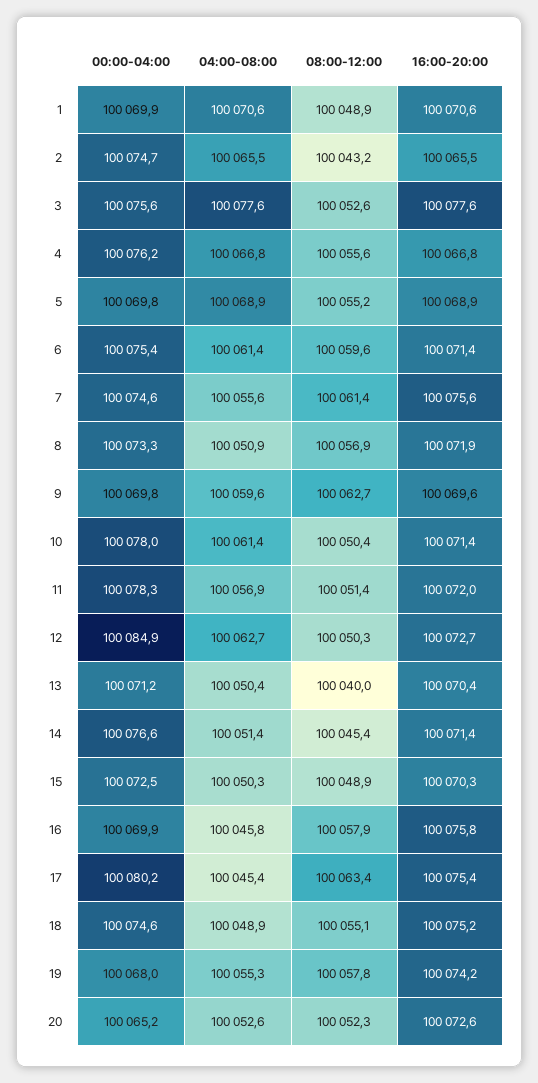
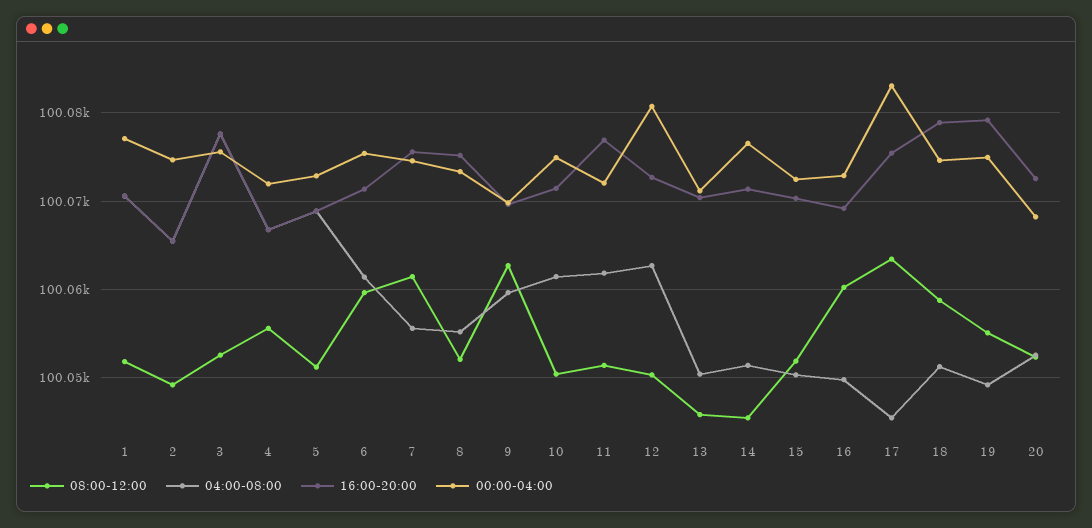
  {
    "00:00-04:00": {
-     "1": 100069.9,
+     "1": 100077,
      "2": 100074.7,
      "3": 100075.6,
-     "4": 100076.2,
+     "4": 100072,
-     "5": 100069.8,
+     "5": 100073,
      "6": 100075.4,
      "7": 100074.6,
      "8": 100073.3,
      "9": 100069.8,
-     "10": 100078,
+     "10": 100075,
-     "11": 100078.3,
+     "11": 100072,
-     "12": 100084.9,
+     "12": 100081,
      "13": 100071.2,
      "14": 100076.6,
      "15": 100072.5,
-     "16": 100069.9,
+     "16": 100073,
-     "17": 100080.2,
+     "17": 100083,
      "18": 100074.6,
-     "19": 100068,
+     "19": 100075,
-     "20": 100065.2
+     "20": 100068
    },
    "04:00-08:00": {
      "1": 100070.6,
      "2": 100065.5,
      "3": 100077.6,
      "4": 100066.8,
      "5": 100068.9,
      "6": 100061.4,
      "7": 100055.6,
-     "8": 100050.9,
+     "8": 100055,
      "9": 100059.6,
      "10": 100061.4,
-     "11": 100056.9,
+     "11": 100062,
      "12": 100062.7,
      "13": 100050.4,
      "14": 100051.4,
      "15": 100050.3,
-     "16": 100045.8,
+     "16": 100050,
      "17": 100045.4,
-     "18": 100048.9,
+     "18": 100051,
-     "19": 100055.3,
+     "19": 100049,
      "20": 100052.6
    },
    "08:00-12:00": {
-     "1": 100048.9,
+     "1": 100052,
-     "2": 100043.2,
+     "2": 100049,
      "3": 100052.6,
      "4": 100055.6,
-     "5": 100055.2,
+     "5": 100051,
      "6": 100059.6,
      "7": 100061.4,
-     "8": 100056.9,
+     "8": 100052,
      "9": 100062.7,
      "10": 100050.4,
      "11": 100051.4,
      "12": 100050.3,
-     "13": 100040,
+     "13": 100046,
      "14": 100045.4,
-     "15": 100048.9,
+     "15": 100052,
-     "16": 100057.9,
+     "16": 100060,
      "17": 100063.4,
-     "18": 100055.1,
+     "18": 100059,
-     "19": 100057.8,
+     "19": 100055,
      "20": 100052.3
    },
    "16:00-20:00": {
      "1": 100070.6,
      "2": 100065.5,
      "3": 100077.6,
      "4": 100066.8,
      "5": 100068.9,
      "6": 100071.4,
      "7": 100075.6,
-     "8": 100071.9,
+     "8": 100075,
      "9": 100069.6,
      "10": 100071.4,
-     "11": 100072,
+     "11": 100077,
      "12": 100072.7,
      "13": 100070.4,
      "14": 100071.4,
      "15": 100070.3,
-     "16": 100075.8,
+     "16": 100069,
      "17": 100075.4,
-     "18": 100075.2,
+     "18": 100079,
-     "19": 100074.2,
+     "19": 100079,
      "20": 100072.6
    }
  }

